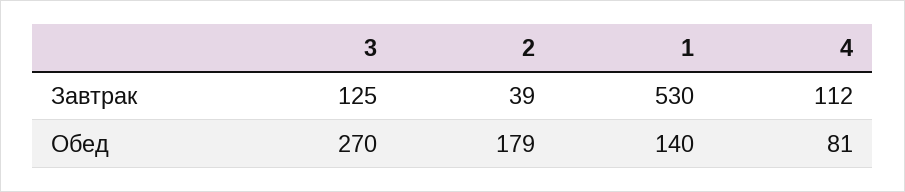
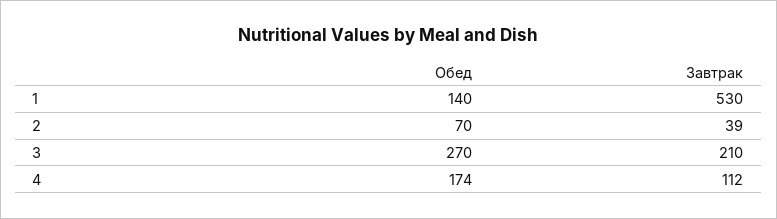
  {
    "3": {
-     "Завтрак": 125,
+     "Завтрак": 210,
      "Обед": 270
    },
    "2": {
      "Завтрак": 39,
-     "Обед": 179
+     "Обед": 70
    },
    "1": {
      "Завтрак": 530,
      "Обед": 140
    },
    "4": {
      "Завтрак": 112,
-     "Обед": 81
+     "Обед": 174
    }
  }

